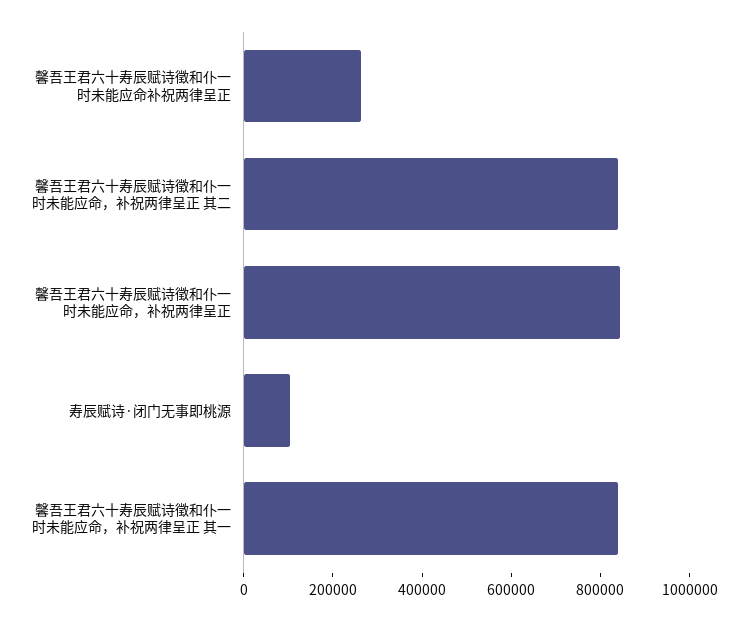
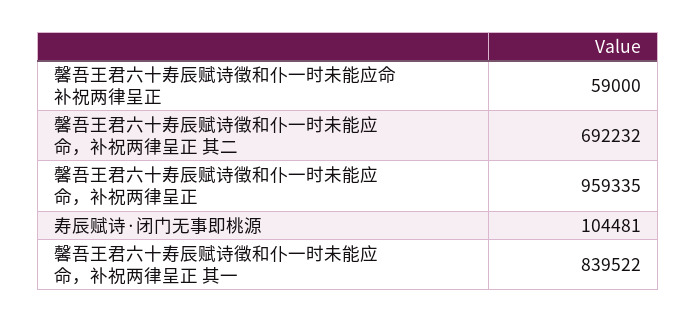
  {
-   "馨吾王君六十寿辰赋诗徵和仆一时未能应命补祝两律呈正": 250000,
+   "馨吾王君六十寿辰赋诗徵和仆一时未能应命补祝两律呈正": 59000,
-   "馨吾王君六十寿辰赋诗徵和仆一时未能应命，补祝两律呈正 其二": 850000,
+   "馨吾王君六十寿辰赋诗徵和仆一时未能应命，补祝两律呈正 其二": 692232,
-   "馨吾王君六十寿辰赋诗徵和仆一时未能应命，补祝两律呈正": 850000,
+   "馨吾王君六十寿辰赋诗徵和仆一时未能应命，补祝两律呈正": 959335,
    "寿辰赋诗·闭门无事即桃源": 104481,
    "馨吾王君六十寿辰赋诗徵和仆一时未能应命，补祝两律呈正 其一": 839522
  }

